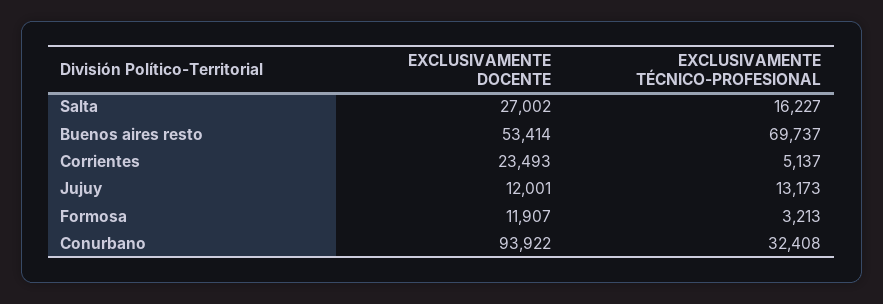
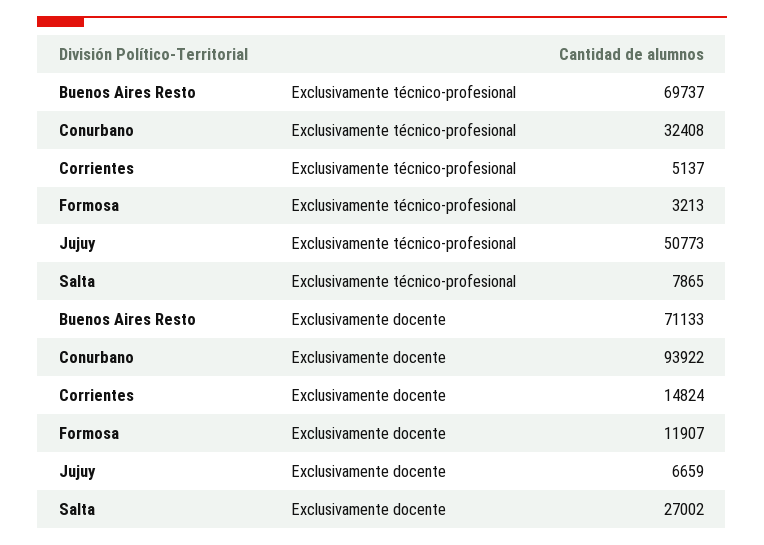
  {
    "EXCLUSIVAMENTE DOCENTE": {
      "Salta": 27002,
-     "Buenos aires resto": 53414,
+     "Buenos aires resto": 71133,
-     "Corrientes": 23493,
+     "Corrientes": 14824,
-     "Jujuy": 12001,
+     "Jujuy": 6659,
      "Formosa": 11907,
      "Conurbano": 93922
    },
    "EXCLUSIVAMENTE TÉCNICO-PROFESIONAL": {
-     "Salta": 16227,
+     "Salta": 7865,
      "Buenos aires resto": 69737,
      "Corrientes": 5137,
-     "Jujuy": 13173,
+     "Jujuy": 50773,
      "Formosa": 3213,
      "Conurbano": 32408
    }
  }

